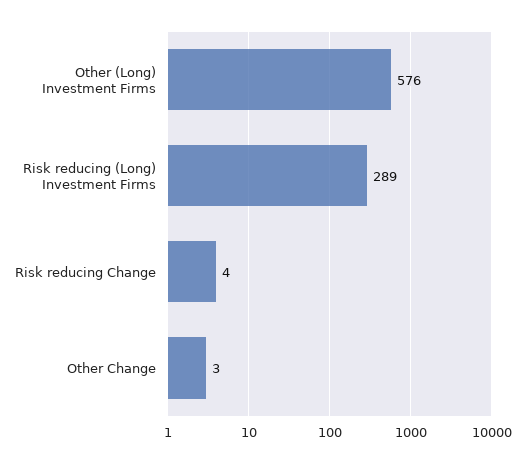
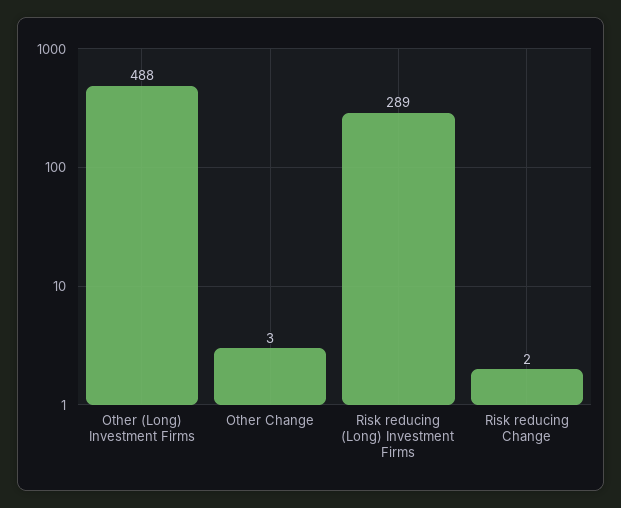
  {
-   "Other (Long) Investment Firms": 576,
+   "Other (Long) Investment Firms": 488,
    "Risk reducing (Long) Investment Firms": 289,
-   "Risk reducing Change": 4,
+   "Risk reducing Change": 2,
    "Other Change": 3
  }

